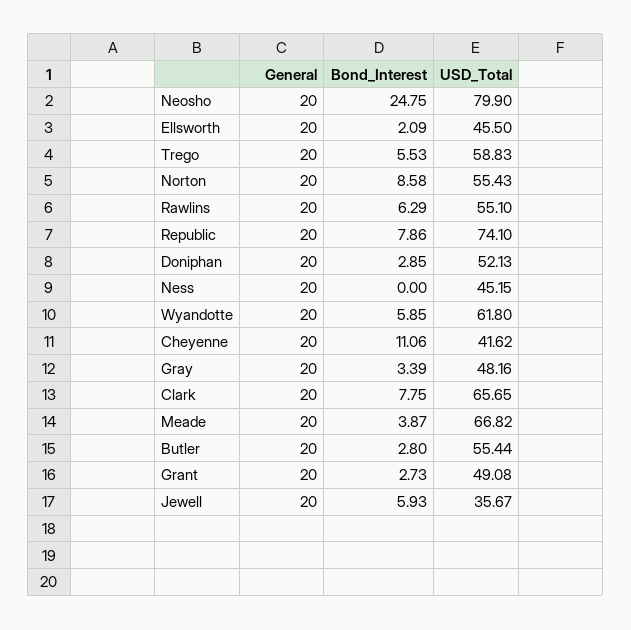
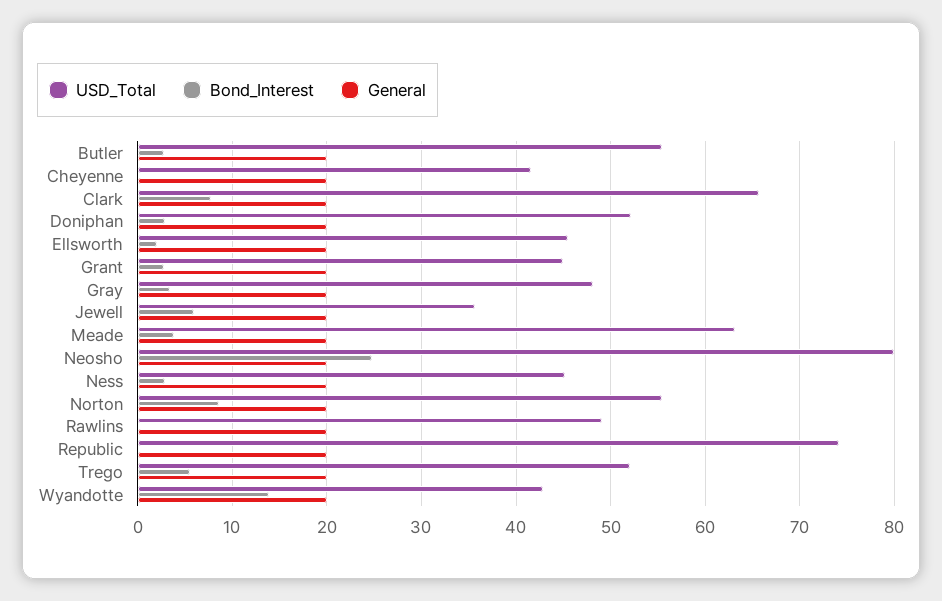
  {
    "General": {
      "Neosho": 20,
      "Ellsworth": 20,
      "Trego": 20,
      "Norton": 20,
      "Rawlins": 20,
      "Republic": 20,
      "Doniphan": 20,
      "Ness": 20,
      "Wyandotte": 20,
      "Cheyenne": 20,
      "Gray": 20,
      "Clark": 20,
      "Meade": 20,
      "Butler": 20,
      "Grant": 20,
      "Jewell": 20
    },
    "Bond_Interest": {
      "Neosho": 24.75,
      "Ellsworth": 2.09,
      "Trego": 5.53,
      "Norton": 8.58,
-     "Rawlins": 6.29,
+     "Rawlins": 0,
-     "Republic": 7.86,
+     "Republic": 0,
      "Doniphan": 2.85,
-     "Ness": 0,
+     "Ness": 3,
-     "Wyandotte": 5.85,
+     "Wyandotte": 14,
-     "Cheyenne": 11.06,
+     "Cheyenne": 0,
      "Gray": 3.39,
      "Clark": 7.75,
      "Meade": 3.87,
      "Butler": 2.8,
      "Grant": 2.73,
      "Jewell": 5.93
    },
    "USD_Total": {
      "Neosho": 79.9,
      "Ellsworth": 45.5,
-     "Trego": 58.83,
+     "Trego": 52,
      "Norton": 55.43,
-     "Rawlins": 55.1,
+     "Rawlins": 49,
      "Republic": 74.1,
      "Doniphan": 52.13,
      "Ness": 45.15,
-     "Wyandotte": 61.8,
+     "Wyandotte": 43,
      "Cheyenne": 41.62,
      "Gray": 48.16,
      "Clark": 65.65,
-     "Meade": 66.82,
+     "Meade": 63,
      "Butler": 55.44,
-     "Grant": 49.08,
+     "Grant": 45,
      "Jewell": 35.67
    }
  }

